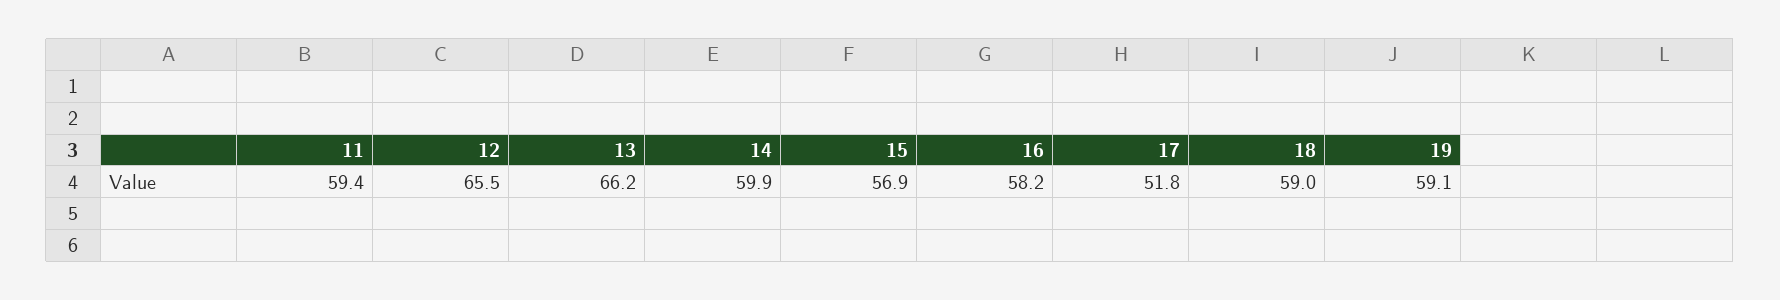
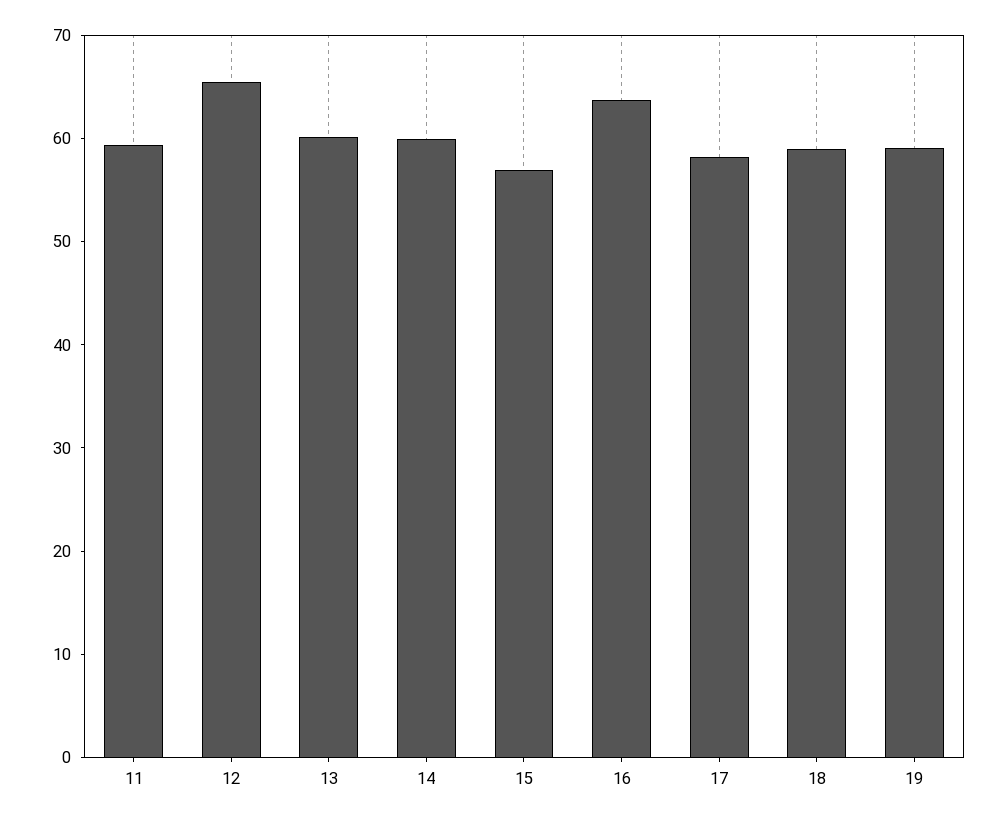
  {
    "11": 59.4,
    "12": 65.5,
-   "13": 66.2,
+   "13": 60,
    "14": 59.9,
    "15": 56.9,
-   "16": 58.2,
+   "16": 64,
-   "17": 51.8,
+   "17": 58,
    "18": 59,
    "19": 59.1
  }

